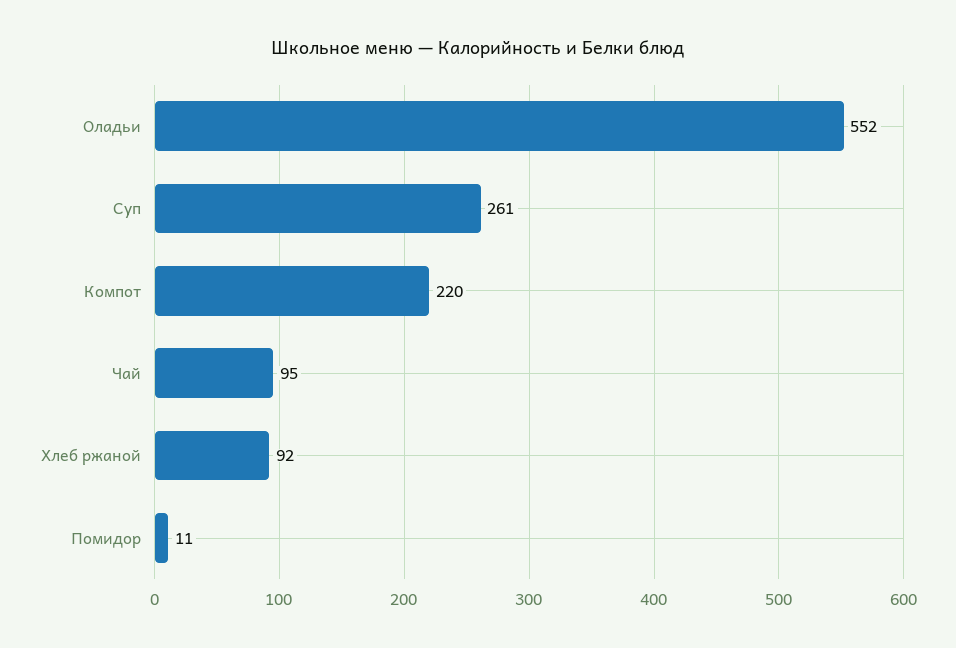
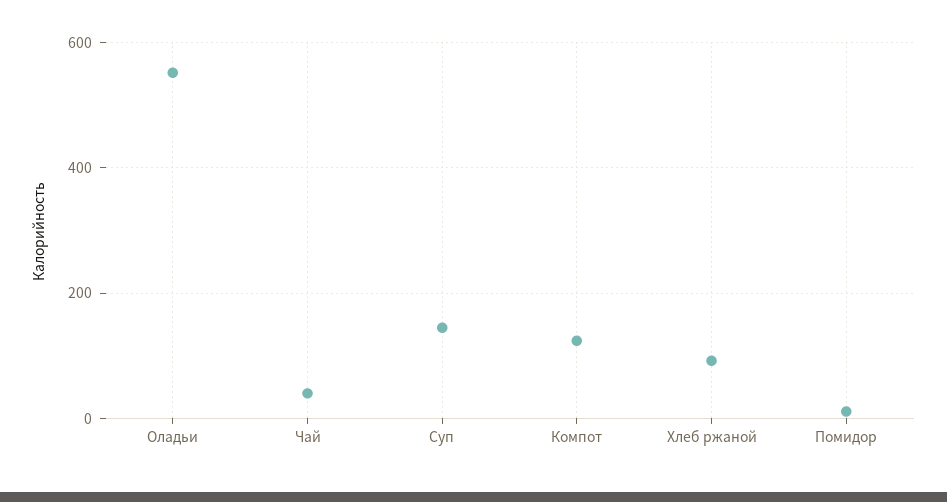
  {
    "Оладьи": 552,
-   "Суп": 261,
+   "Суп": 140,
-   "Компот": 220,
+   "Компот": 120,
-   "Чай": 95,
+   "Чай": 40,
    "Хлеб ржаной": 92,
    "Помидор": 11
  }

